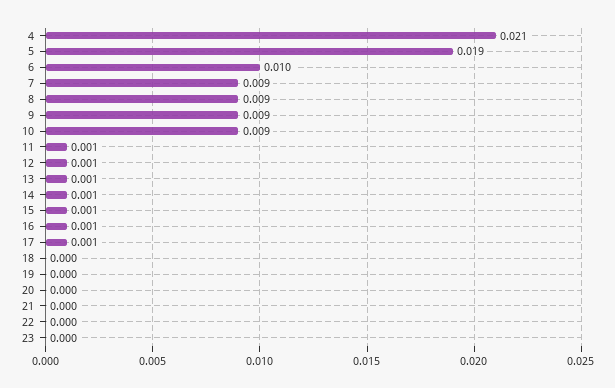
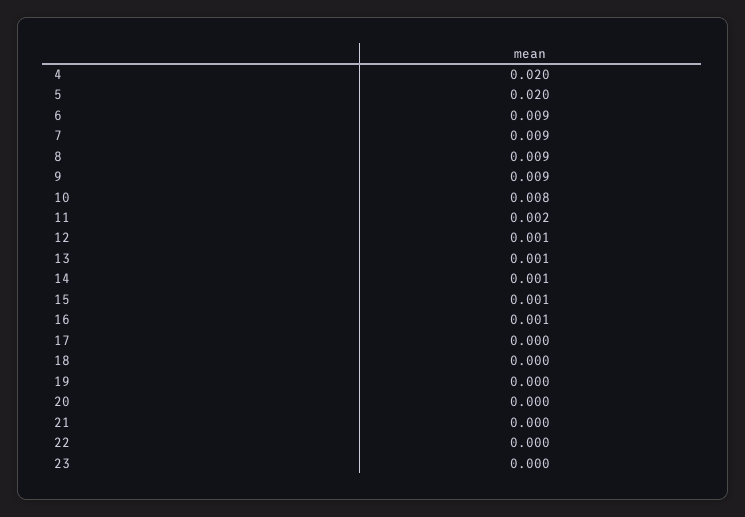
  {
-   "4": 0.021,
+   "4": 0.02,
-   "5": 0.019,
+   "5": 0.02,
-   "6": 0.01,
+   "6": 0.009,
    "7": 0.009,
    "8": 0.009,
    "9": 0.009,
-   "10": 0.009,
+   "10": 0.008,
-   "11": 0.001,
+   "11": 0.002,
    "12": 0.001,
    "13": 0.001,
    "14": 0.001,
    "15": 0.001,
    "16": 0.001,
-   "17": 0.001,
+   "17": 0,
    "18": 0,
    "19": 0,
    "20": 0,
    "21": 0,
    "22": 0,
    "23": 0
  }

